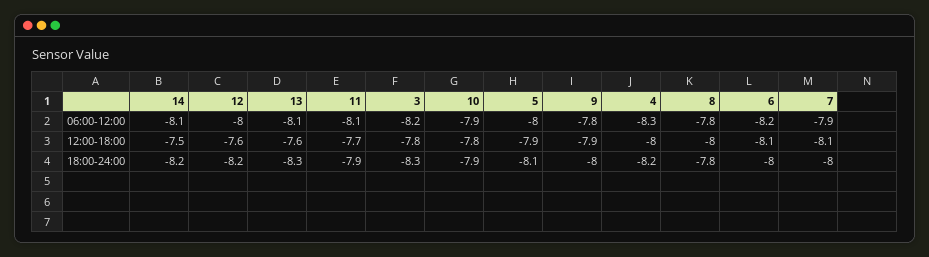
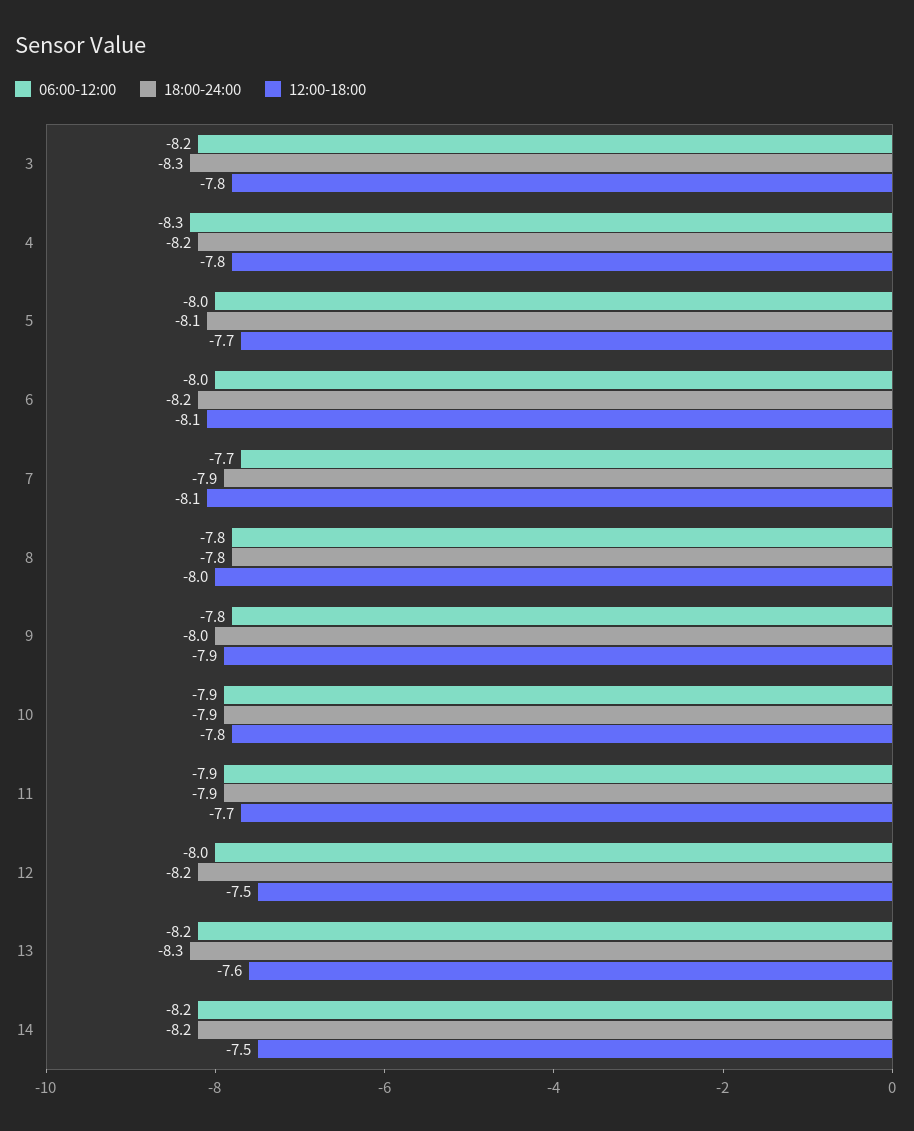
  {
    "06:00-12:00": {
-     "14": -8.1,
+     "14": -8.2,
      "12": -8,
-     "13": -8.1,
+     "13": -8.2,
-     "11": -8.1,
+     "11": -7.9,
      "3": -8.2,
      "10": -7.9,
      "5": -8,
      "9": -7.8,
      "4": -8.3,
      "8": -7.8,
-     "6": -8.2,
+     "6": -8,
-     "7": -7.9
+     "7": -7.7
    },
    "12:00-18:00": {
      "14": -7.5,
-     "12": -7.6,
+     "12": -7.5,
      "13": -7.6,
      "11": -7.7,
      "3": -7.8,
      "10": -7.8,
-     "5": -7.9,
+     "5": -7.7,
      "9": -7.9,
-     "4": -8,
+     "4": -7.8,
      "8": -8,
      "6": -8.1,
      "7": -8.1
    },
    "18:00-24:00": {
      "14": -8.2,
      "12": -8.2,
      "13": -8.3,
      "11": -7.9,
      "3": -8.3,
      "10": -7.9,
      "5": -8.1,
      "9": -8,
      "4": -8.2,
      "8": -7.8,
-     "6": -8,
+     "6": -8.2,
-     "7": -8
+     "7": -7.9
    }
  }

